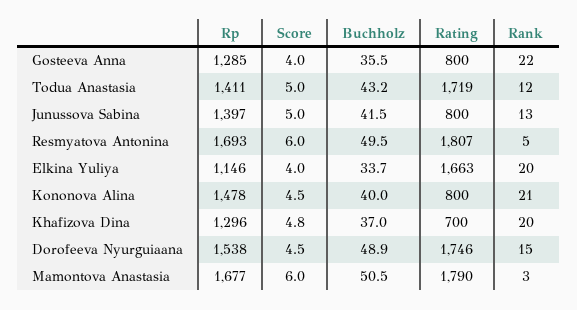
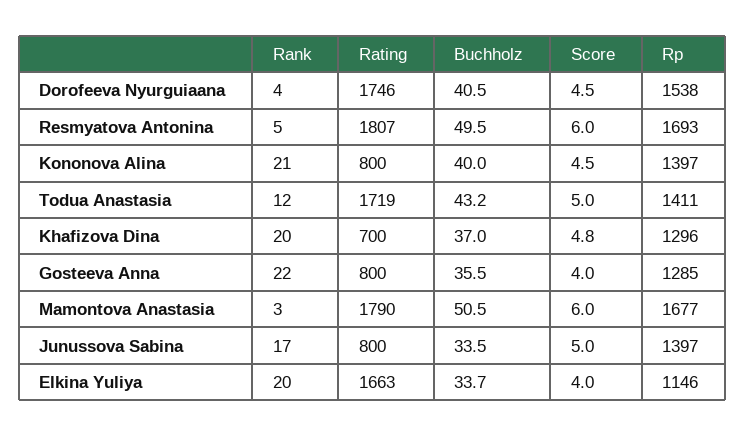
  {
    "Rp": {
      "Gosteeva Anna": 1285,
      "Todua Anastasia": 1411,
      "Junussova Sabina": 1397,
      "Resmyatova Antonina": 1693,
      "Elkina Yuliya": 1146,
-     "Kononova Alina": 1478,
+     "Kononova Alina": 1397,
      "Khafizova Dina": 1296,
      "Dorofeeva Nyurguiaana": 1538,
      "Mamontova Anastasia": 1677
    },
    "Score": {
      "Gosteeva Anna": 4,
      "Todua Anastasia": 5,
      "Junussova Sabina": 5,
      "Resmyatova Antonina": 6,
      "Elkina Yuliya": 4,
      "Kononova Alina": 4.5,
      "Khafizova Dina": 4.8,
      "Dorofeeva Nyurguiaana": 4.5,
      "Mamontova Anastasia": 6
    },
    "Buchholz": {
      "Gosteeva Anna": 35.5,
      "Todua Anastasia": 43.2,
-     "Junussova Sabina": 41.5,
+     "Junussova Sabina": 33.5,
      "Resmyatova Antonina": 49.5,
      "Elkina Yuliya": 33.7,
      "Kononova Alina": 40,
      "Khafizova Dina": 37,
-     "Dorofeeva Nyurguiaana": 48.9,
+     "Dorofeeva Nyurguiaana": 40.5,
      "Mamontova Anastasia": 50.5
    },
    "Rating": {
      "Gosteeva Anna": 800,
      "Todua Anastasia": 1719,
      "Junussova Sabina": 800,
      "Resmyatova Antonina": 1807,
      "Elkina Yuliya": 1663,
      "Kononova Alina": 800,
      "Khafizova Dina": 700,
      "Dorofeeva Nyurguiaana": 1746,
      "Mamontova Anastasia": 1790
    },
    "Rank": {
      "Gosteeva Anna": 22,
      "Todua Anastasia": 12,
-     "Junussova Sabina": 13,
+     "Junussova Sabina": 17,
      "Resmyatova Antonina": 5,
      "Elkina Yuliya": 20,
      "Kononova Alina": 21,
      "Khafizova Dina": 20,
-     "Dorofeeva Nyurguiaana": 15,
+     "Dorofeeva Nyurguiaana": 4,
      "Mamontova Anastasia": 3
    }
  }

